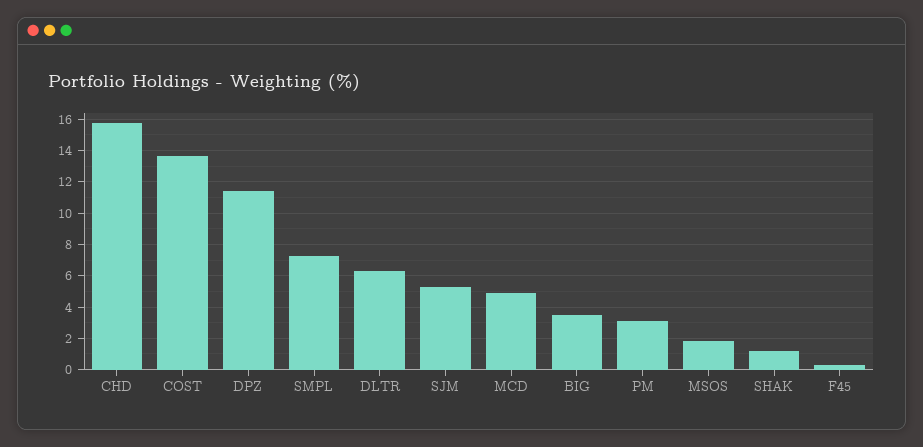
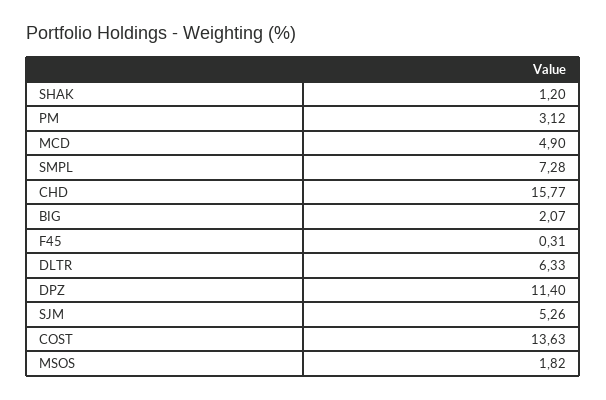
  {
    "CHD": 15.77,
    "COST": 13.63,
    "DPZ": 11.4,
    "SMPL": 7.28,
    "DLTR": 6.33,
    "SJM": 5.26,
    "MCD": 4.9,
-   "BIG": 3.5,
+   "BIG": 2.07,
    "PM": 3.12,
    "MSOS": 1.82,
    "SHAK": 1.2,
    "F45": 0.31
  }

